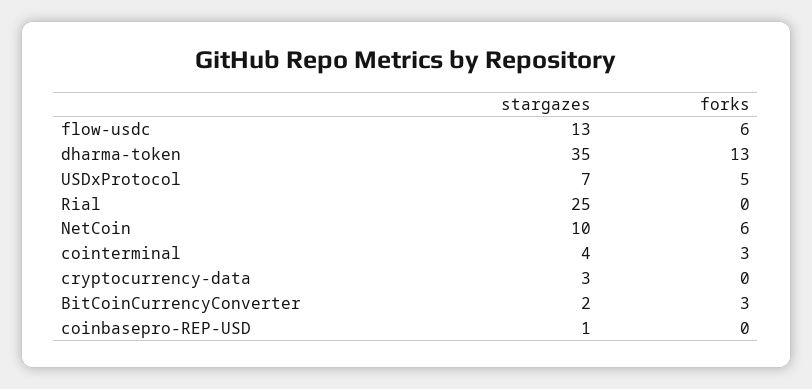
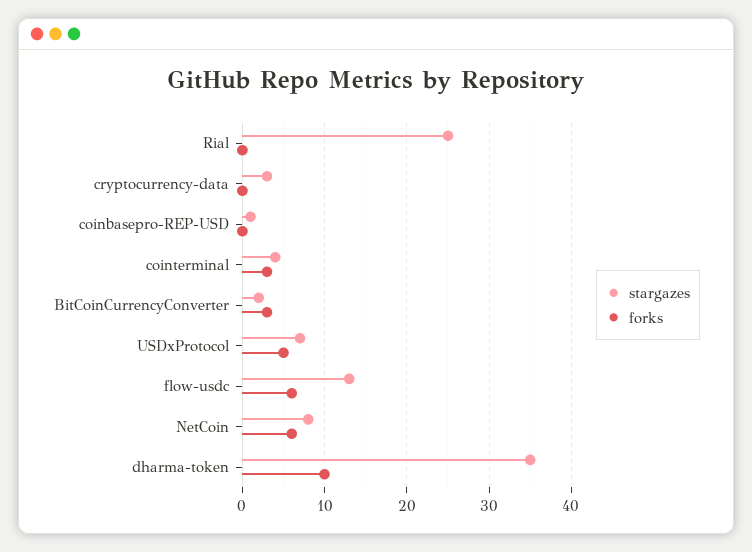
  {
    "stargazes": {
      "flow-usdc": 13,
      "dharma-token": 35,
      "USDxProtocol": 7,
      "Rial": 25,
-     "NetCoin": 10,
+     "NetCoin": 8,
      "cointerminal": 4,
      "cryptocurrency-data": 3,
      "BitCoinCurrencyConverter": 2,
      "coinbasepro-REP-USD": 1
    },
    "forks": {
      "flow-usdc": 6,
-     "dharma-token": 13,
+     "dharma-token": 10,
      "USDxProtocol": 5,
      "Rial": 0,
      "NetCoin": 6,
      "cointerminal": 3,
      "cryptocurrency-data": 0,
      "BitCoinCurrencyConverter": 3,
      "coinbasepro-REP-USD": 0
    }
  }

